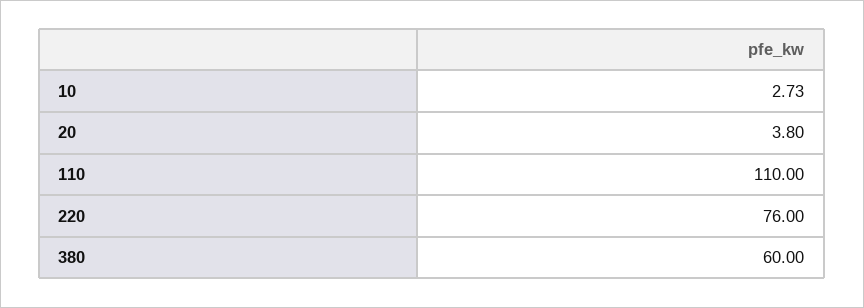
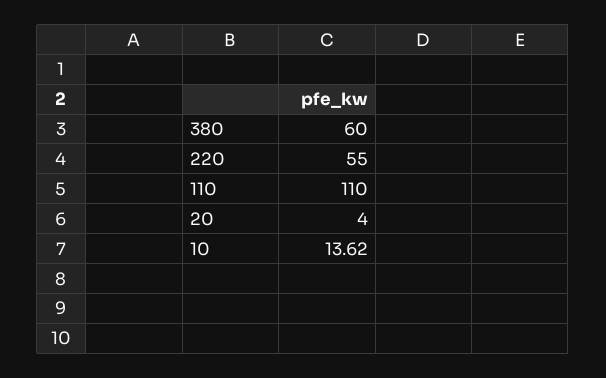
  {
-   "10": 2.73,
+   "10": 13.62,
-   "20": 3.8,
+   "20": 4,
    "110": 110,
-   "220": 76,
+   "220": 55,
    "380": 60
  }

